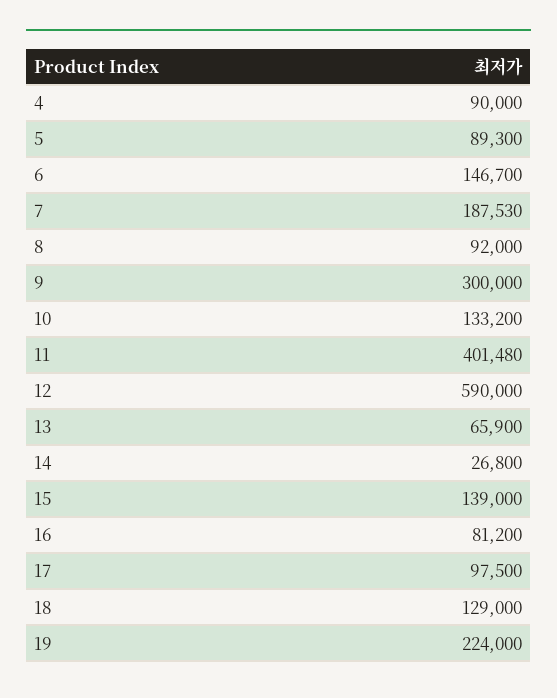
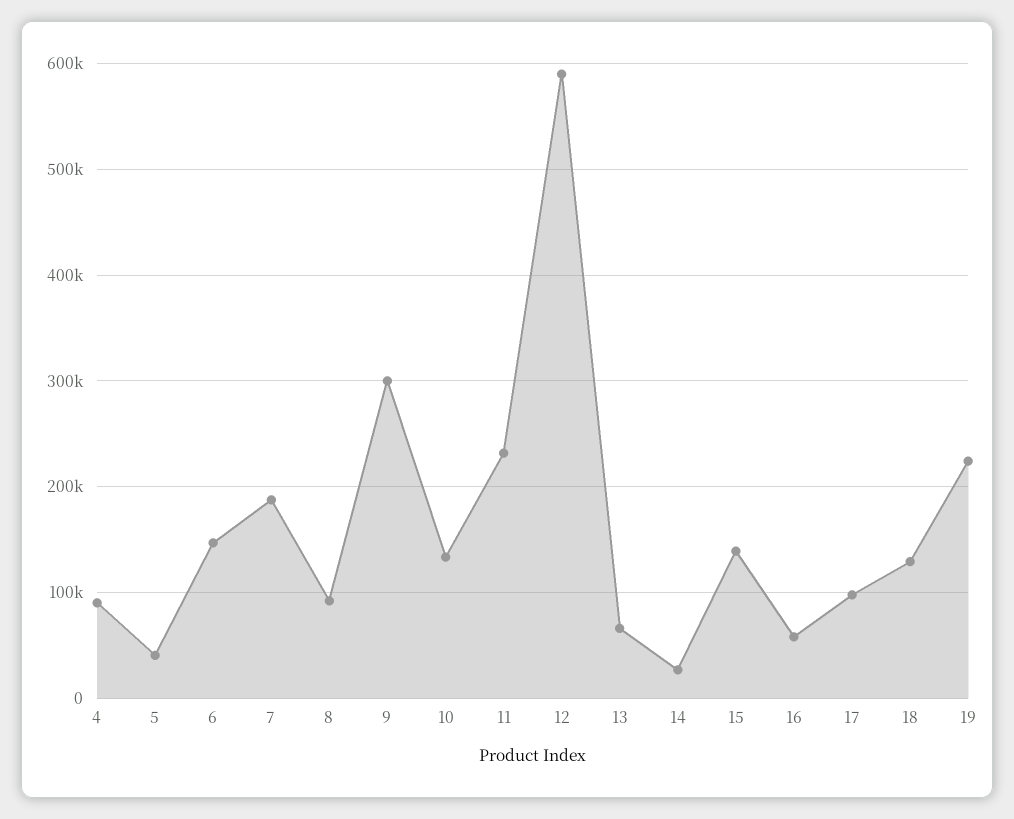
  {
    "4": 90000,
-   "5": 89300,
+   "5": 40000,
    "6": 146700,
    "7": 187530,
    "8": 92000,
    "9": 300000,
    "10": 133200,
-   "11": 401480,
+   "11": 230000,
    "12": 590000,
    "13": 65900,
    "14": 26800,
    "15": 139000,
-   "16": 81200,
+   "16": 60000,
    "17": 97500,
    "18": 129000,
    "19": 224000
  }

